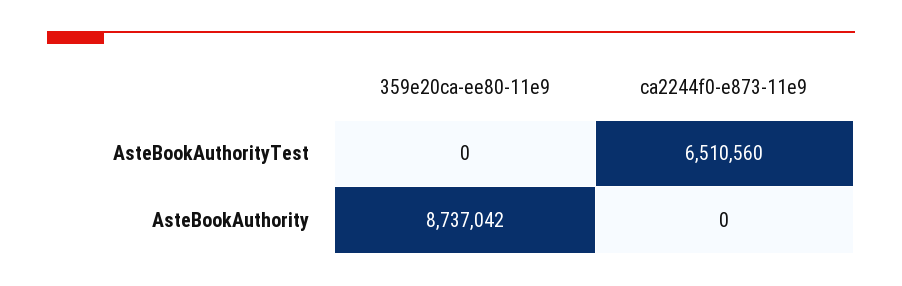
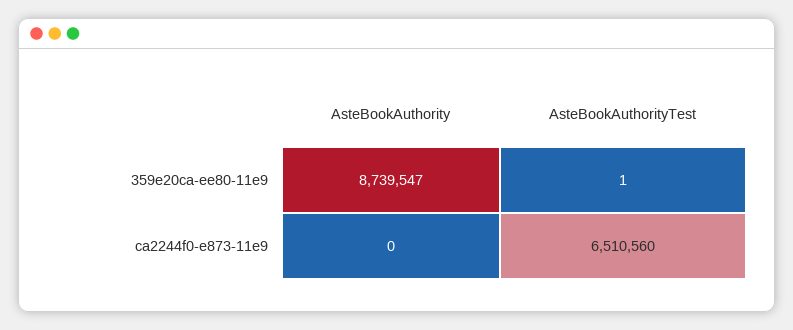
  {
    "359e20ca-ee80-11e9": {
-     "AsteBookAuthorityTest": 0,
+     "AsteBookAuthorityTest": 1,
-     "AsteBookAuthority": 8737042
+     "AsteBookAuthority": 8739547
    },
    "ca2244f0-e873-11e9": {
      "AsteBookAuthorityTest": 6510560,
      "AsteBookAuthority": 0
    }
  }

